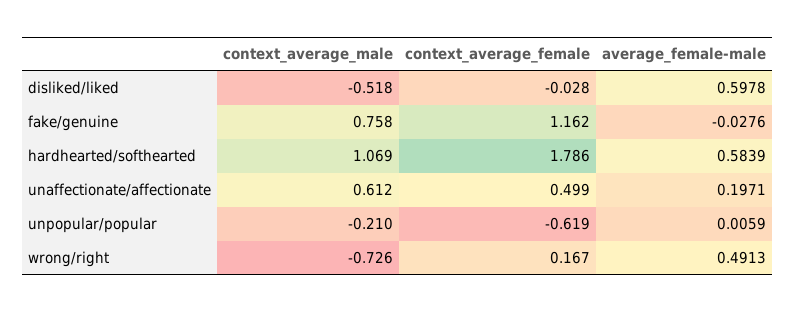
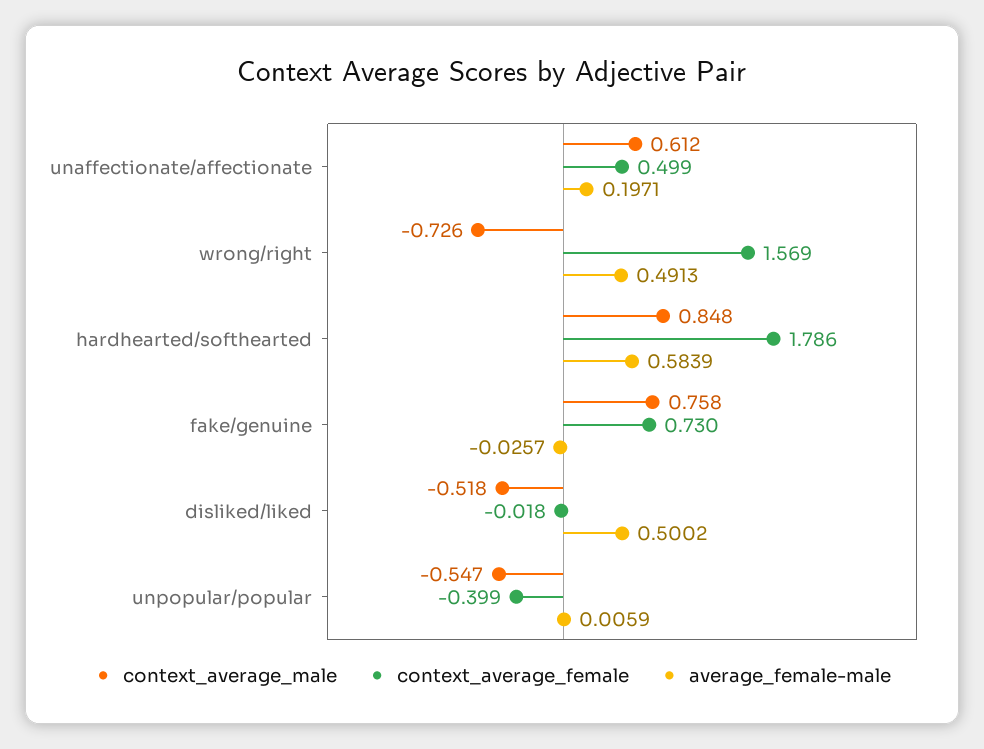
  {
    "context_average_male": {
      "disliked/liked": -0.518,
      "fake/genuine": 0.758,
-     "hardhearted/softhearted": 1.069,
+     "hardhearted/softhearted": 0.848,
      "unaffectionate/affectionate": 0.612,
-     "unpopular/popular": -0.21,
+     "unpopular/popular": -0.547,
      "wrong/right": -0.726
    },
    "context_average_female": {
-     "disliked/liked": -0.028,
+     "disliked/liked": -0.018,
-     "fake/genuine": 1.162,
+     "fake/genuine": 0.73,
      "hardhearted/softhearted": 1.786,
      "unaffectionate/affectionate": 0.499,
-     "unpopular/popular": -0.619,
+     "unpopular/popular": -0.399,
-     "wrong/right": 0.167
+     "wrong/right": 1.569
    },
    "average_female-male": {
-     "disliked/liked": 0.5978,
+     "disliked/liked": 0.5002,
-     "fake/genuine": -0.0276,
+     "fake/genuine": -0.0257,
      "hardhearted/softhearted": 0.5839,
      "unaffectionate/affectionate": 0.1971,
      "unpopular/popular": 0.0059,
      "wrong/right": 0.4913
    }
  }

